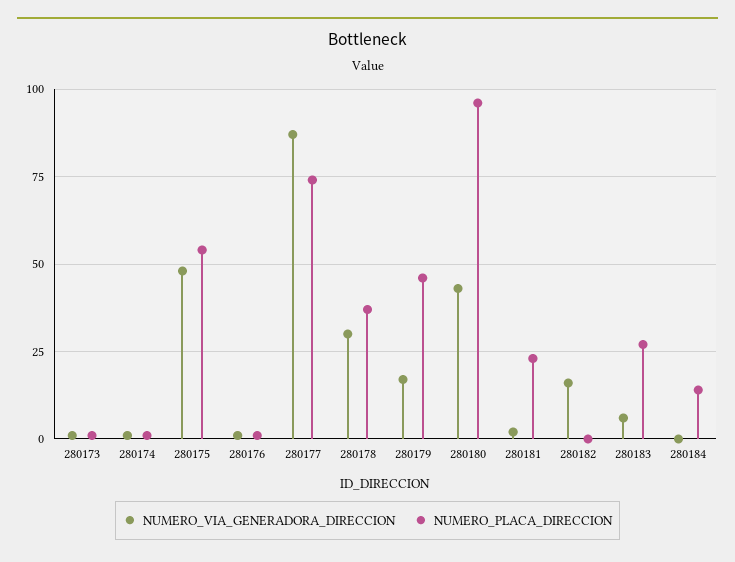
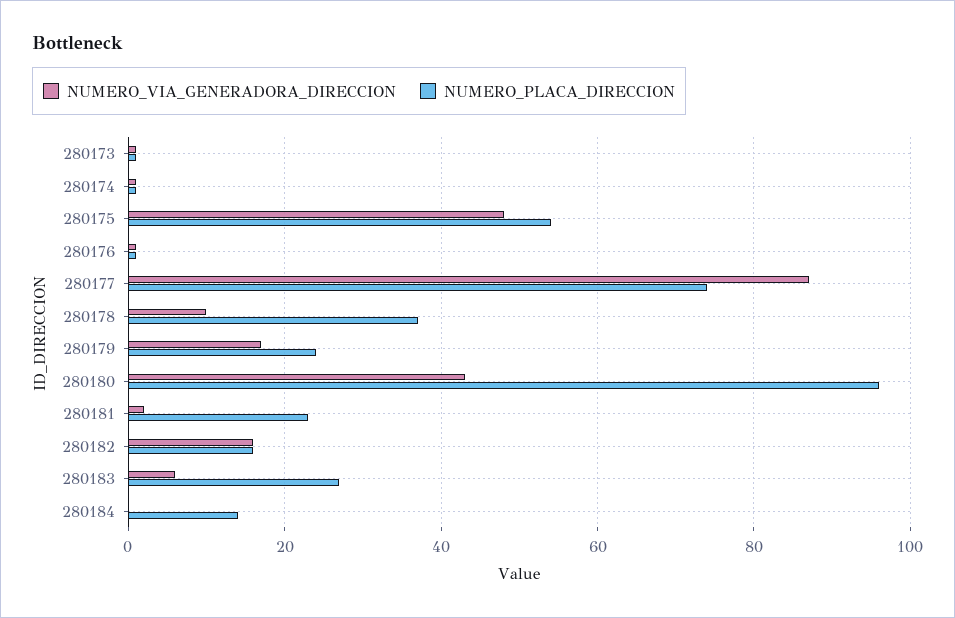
  {
    "NUMERO_VIA_GENERADORA_DIRECCION": {
      "280173": 0,
      "280174": 0,
      "280175": 50,
      "280176": 0,
      "280177": 85,
-     "280178": 30,
+     "280178": 10,
      "280179": 15,
      "280180": 45,
      "280181": 0,
      "280182": 15,
      "280183": 5,
      "280184": 0
    },
    "NUMERO_PLACA_DIRECCION": {
      "280173": 0,
      "280174": 0,
      "280175": 55,
      "280176": 0,
      "280177": 75,
      "280178": 35,
-     "280179": 45,
+     "280179": 25,
      "280180": 95,
      "280181": 25,
-     "280182": 0,
+     "280182": 15,
      "280183": 25,
      "280184": 15
    }
  }

